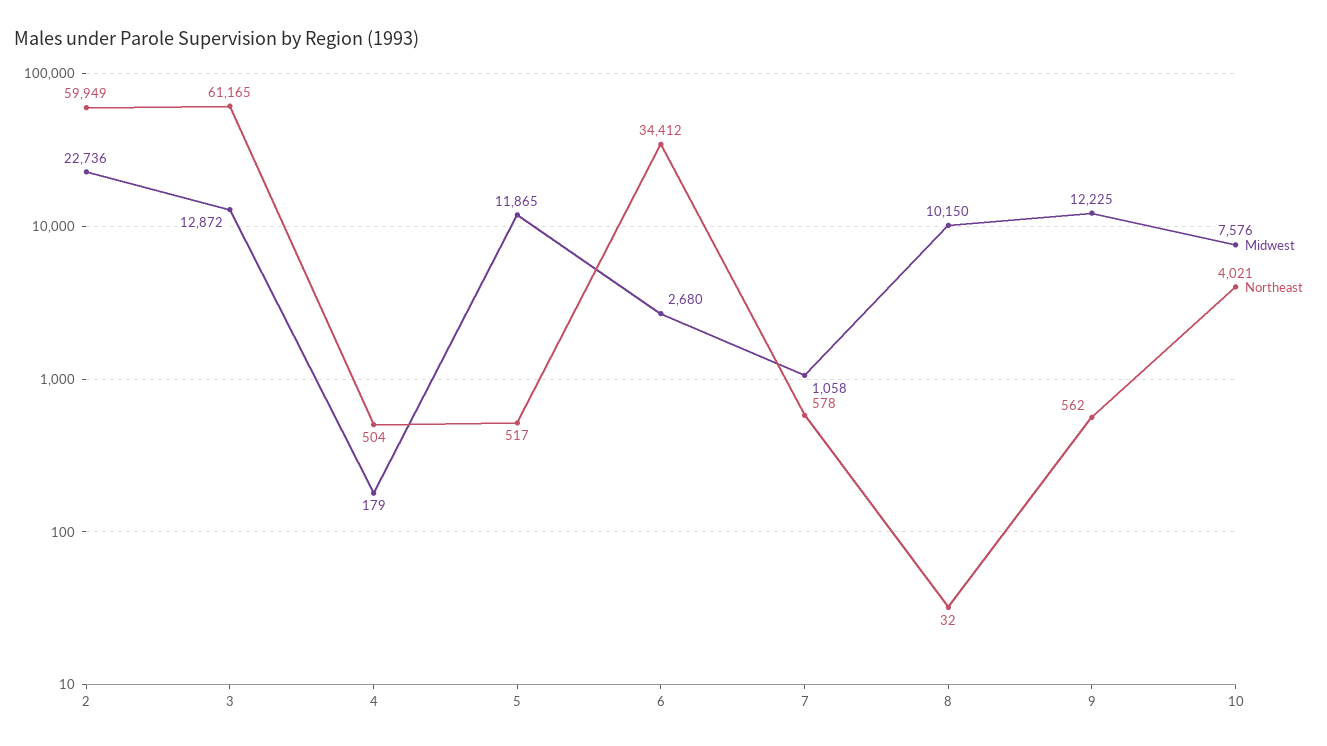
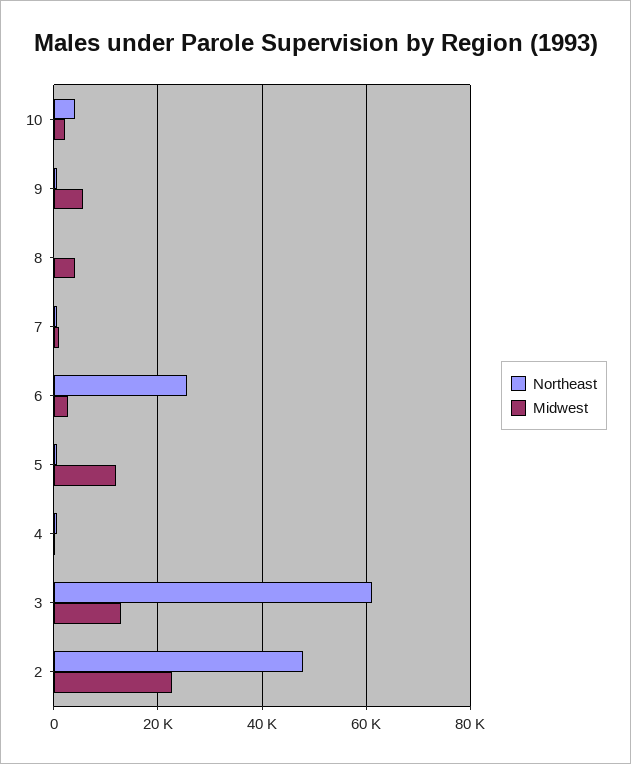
  {
    "Midwest": {
      "2": 22736,
      "3": 12872,
      "4": 179,
      "5": 11865,
      "6": 2680,
      "7": 1058,
-     "8": 10150,
+     "8": 4000,
-     "9": 12225,
+     "9": 6000,
-     "10": 7576
+     "10": 2000
    },
    "Northeast": {
-     "2": 59949,
+     "2": 48000,
      "3": 61165,
      "4": 504,
      "5": 517,
-     "6": 34412,
+     "6": 26000,
      "7": 578,
      "8": 32,
      "9": 562,
      "10": 4021
    }
  }

